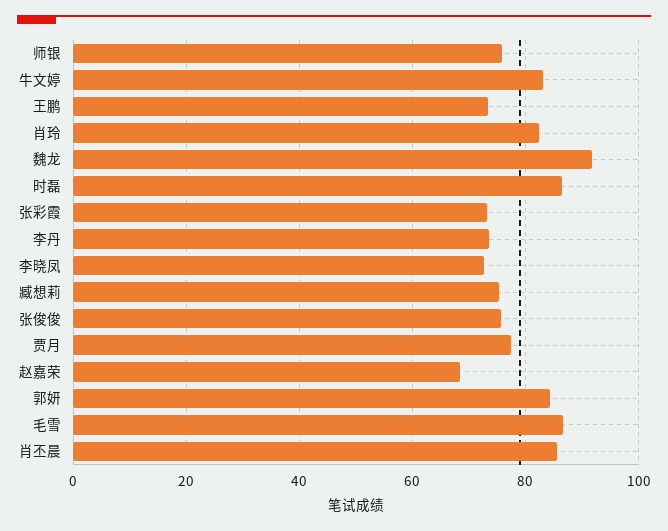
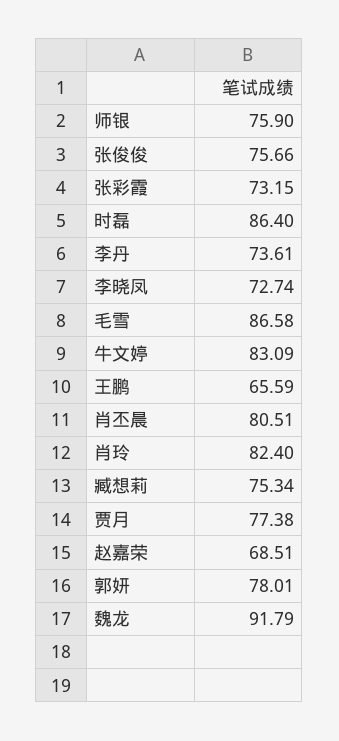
  {
    "师银": 75.9,
    "牛文婷": 83.09,
-   "王鹏": 74,
+   "王鹏": 65.59,
    "肖玲": 82.4,
    "魏龙": 91.79,
    "时磊": 86.4,
    "张彩霞": 73.15,
    "李丹": 73.61,
    "李晓凤": 72.74,
    "臧想莉": 75.34,
    "张俊俊": 75.66,
    "贾月": 77.38,
    "赵嘉荣": 68.51,
-   "郭妍": 84,
+   "郭妍": 78.01,
    "毛雪": 86.58,
-   "肖丕晨": 86
+   "肖丕晨": 80.51
  }

